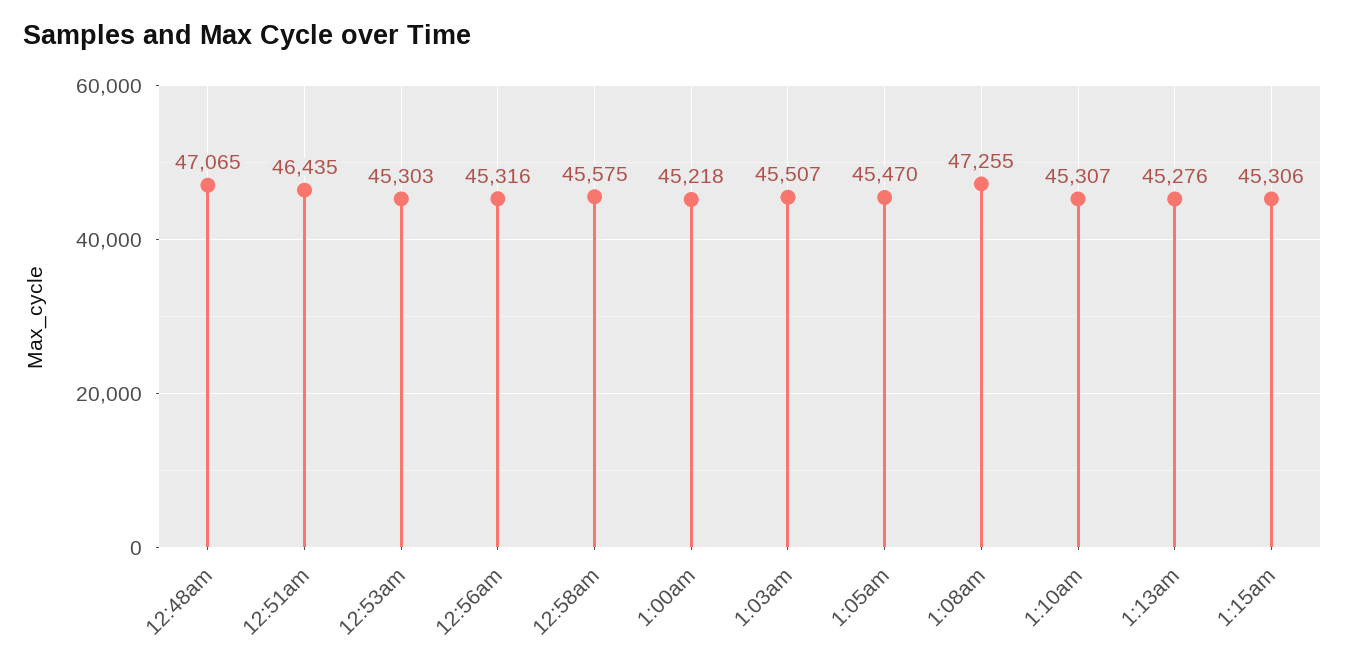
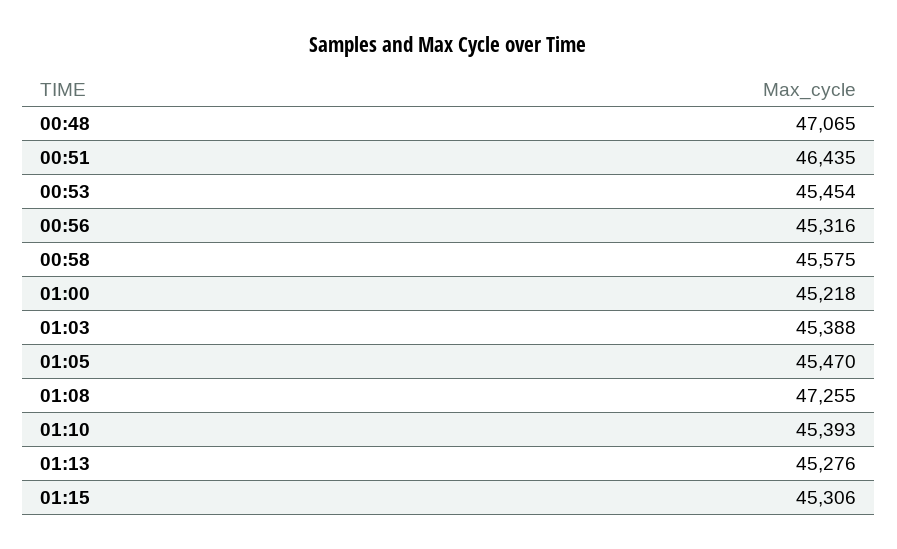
  {
    "12:48am": 47065,
    "12:51am": 46435,
-   "12:53am": 45303,
+   "12:53am": 45454,
    "12:56am": 45316,
    "12:58am": 45575,
    "1:00am": 45218,
-   "1:03am": 45507,
+   "1:03am": 45388,
    "1:05am": 45470,
    "1:08am": 47255,
-   "1:10am": 45307,
+   "1:10am": 45393,
    "1:13am": 45276,
    "1:15am": 45306
  }

